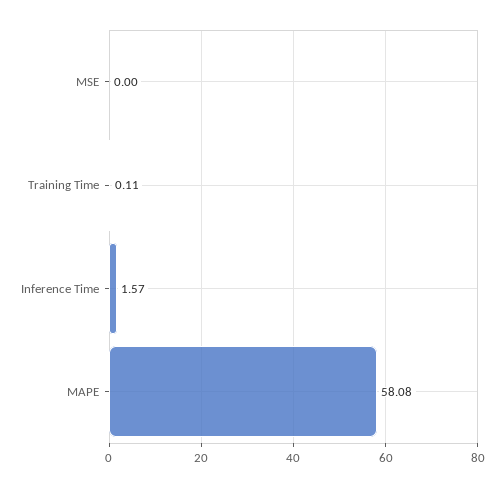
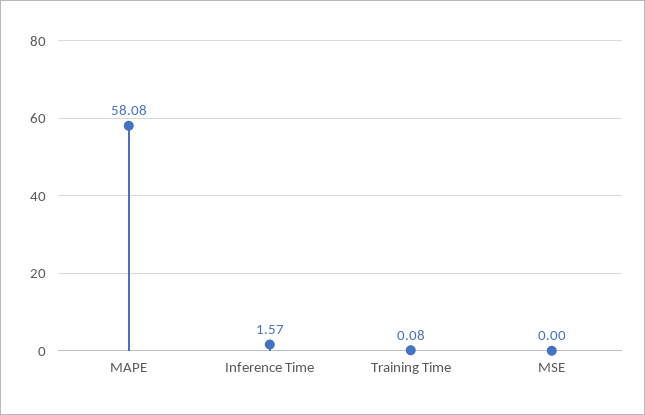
  {
    "MSE": 0,
-   "Training Time": 0.11,
+   "Training Time": 0.08,
    "Inference Time": 1.57,
    "MAPE": 58.08
  }

